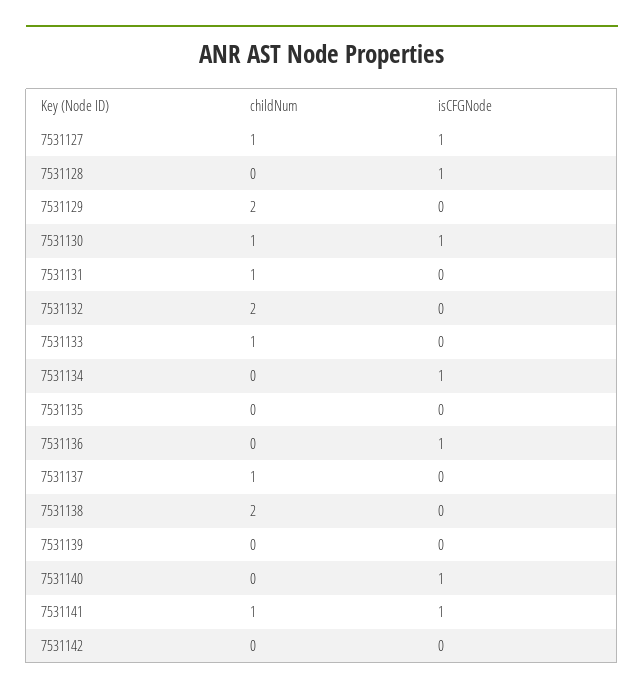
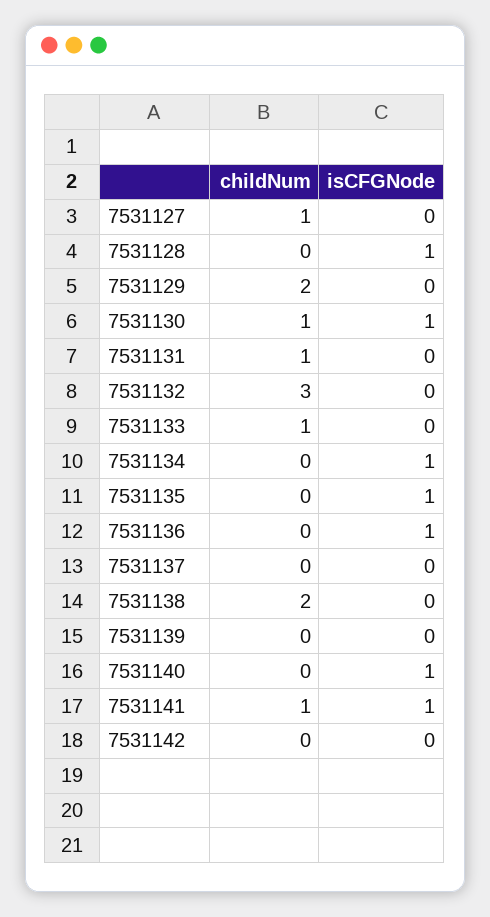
  {
    "childNum": {
      "7531127": 1,
      "7531128": 0,
      "7531129": 2,
      "7531130": 1,
      "7531131": 1,
-     "7531132": 2,
+     "7531132": 3,
      "7531133": 1,
      "7531134": 0,
      "7531135": 0,
      "7531136": 0,
-     "7531137": 1,
+     "7531137": 0,
      "7531138": 2,
      "7531139": 0,
      "7531140": 0,
      "7531141": 1,
      "7531142": 0
    },
    "isCFGNode": {
-     "7531127": 1,
+     "7531127": 0,
      "7531128": 1,
      "7531129": 0,
      "7531130": 1,
      "7531131": 0,
      "7531132": 0,
      "7531133": 0,
      "7531134": 1,
-     "7531135": 0,
+     "7531135": 1,
      "7531136": 1,
      "7531137": 0,
      "7531138": 0,
      "7531139": 0,
      "7531140": 1,
      "7531141": 1,
      "7531142": 0
    }
  }

